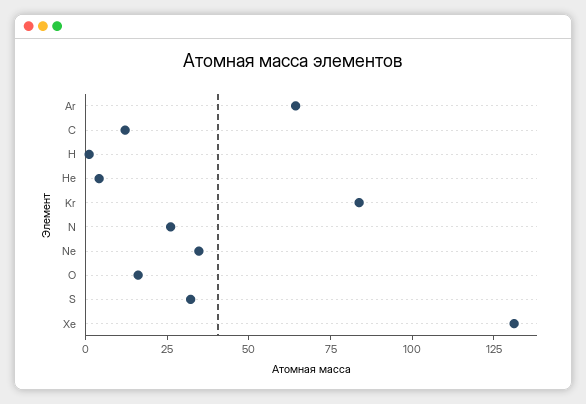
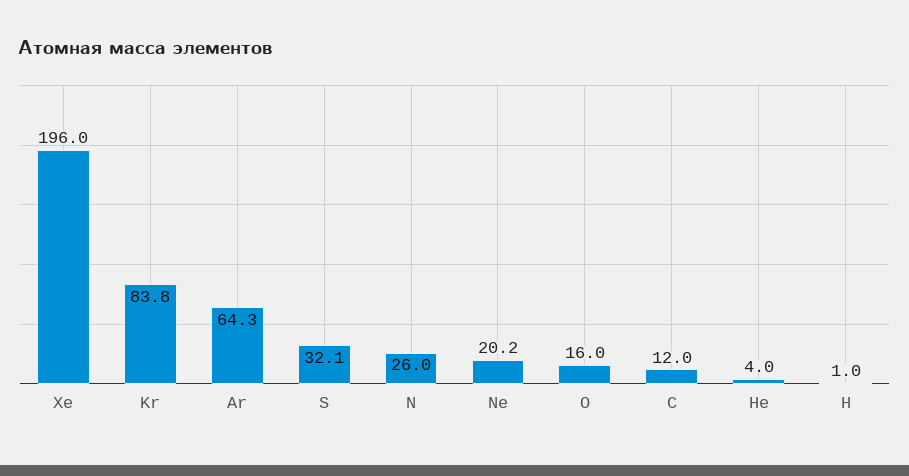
  {
    "Ar": 64.3,
    "C": 12,
    "H": 1,
    "He": 4,
    "Kr": 83.8,
    "N": 26,
-   "Ne": 35,
+   "Ne": 20.2,
    "O": 16,
    "S": 32.1,
-   "Xe": 130
+   "Xe": 196
  }

